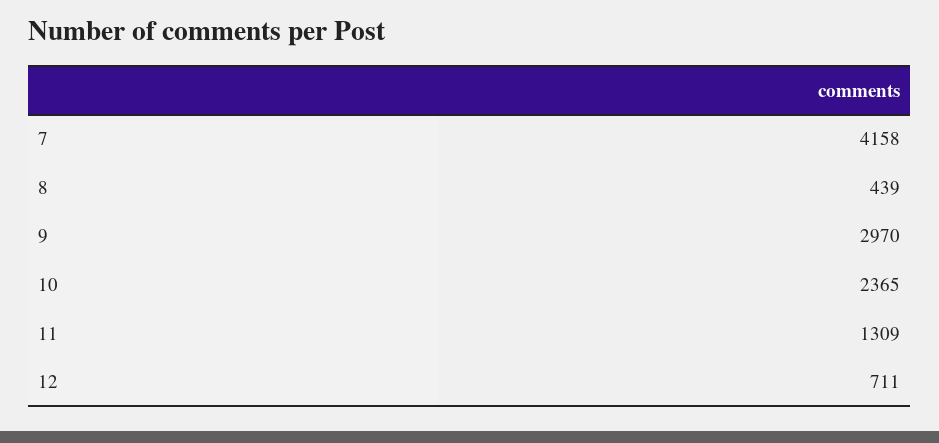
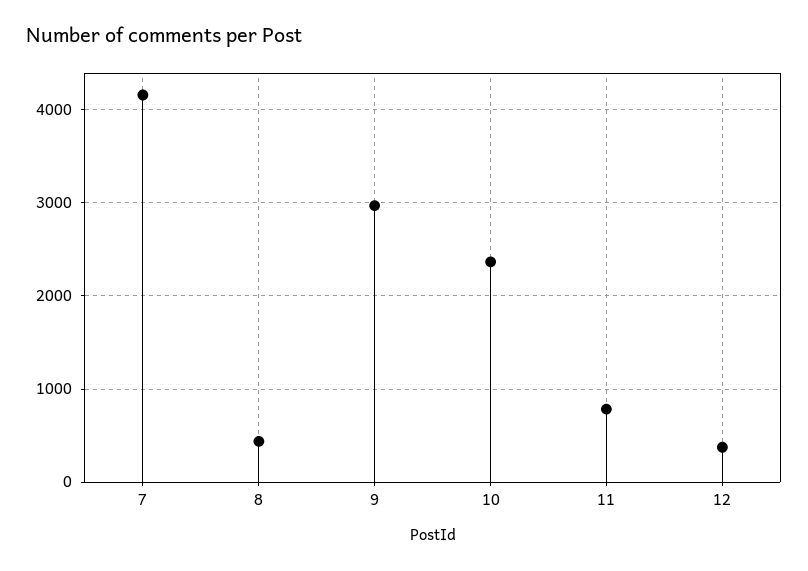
  {
    "7": 4158,
    "8": 439,
    "9": 2970,
    "10": 2365,
-   "11": 1309,
+   "11": 800,
-   "12": 711
+   "12": 400
  }

